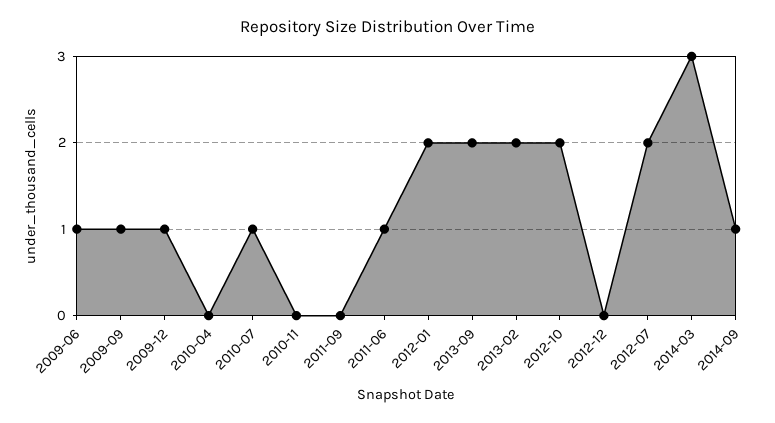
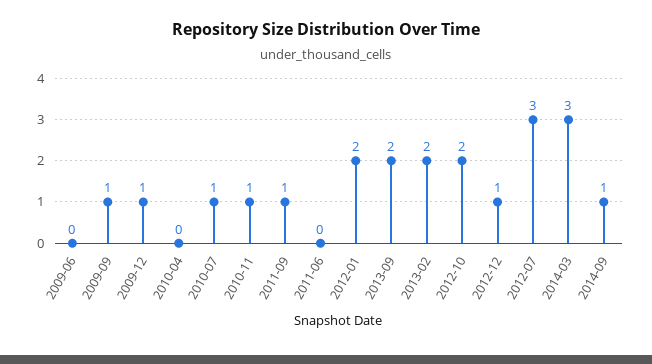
  {
-   "2009-06": 1,
+   "2009-06": 0,
    "2009-09": 1,
    "2009-12": 1,
    "2010-04": 0,
    "2010-07": 1,
-   "2010-11": 0,
+   "2010-11": 1,
-   "2011-09": 0,
+   "2011-09": 1,
-   "2011-06": 1,
+   "2011-06": 0,
    "2012-01": 2,
    "2013-09": 2,
    "2013-02": 2,
    "2012-10": 2,
-   "2012-12": 0,
+   "2012-12": 1,
-   "2012-07": 2,
+   "2012-07": 3,
    "2014-03": 3,
    "2014-09": 1
  }

